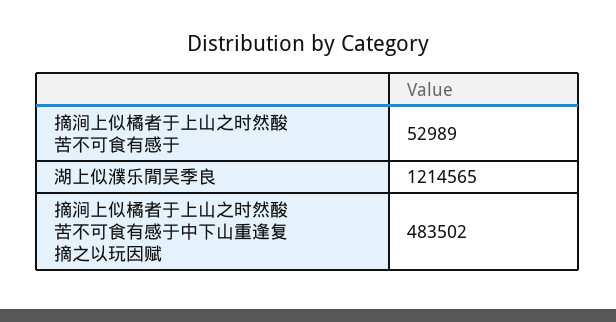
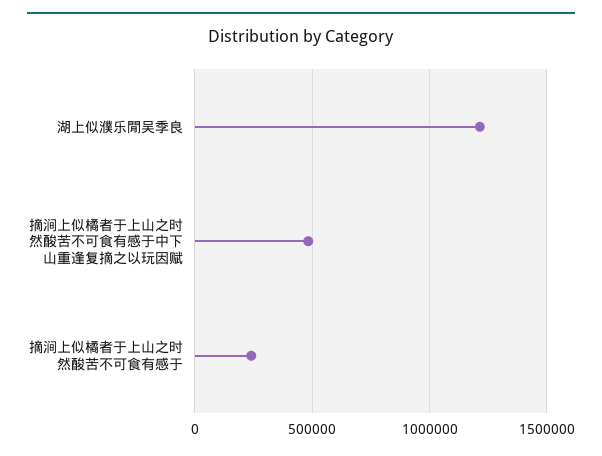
  {
-   "摘涧上似橘者于上山之时然酸苦不可食有感于": 52989,
+   "摘涧上似橘者于上山之时然酸苦不可食有感于": 250000,
    "湖上似濮乐閒吴季良": 1214565,
    "摘涧上似橘者于上山之时然酸苦不可食有感于中下山重逢复摘之以玩因赋": 483502
  }

